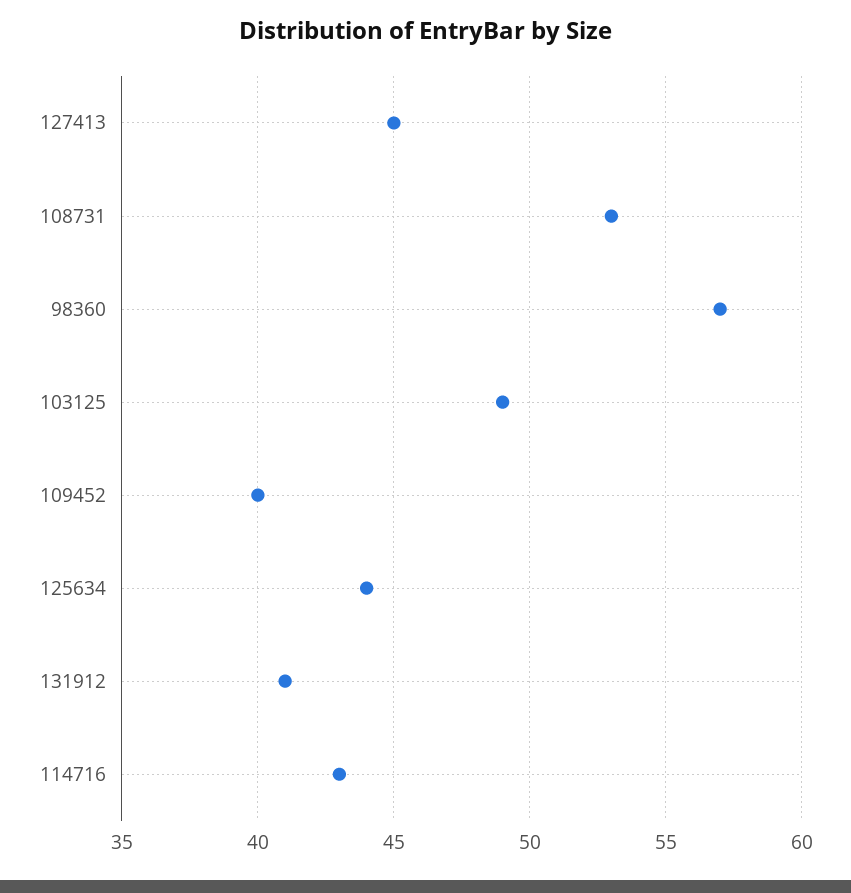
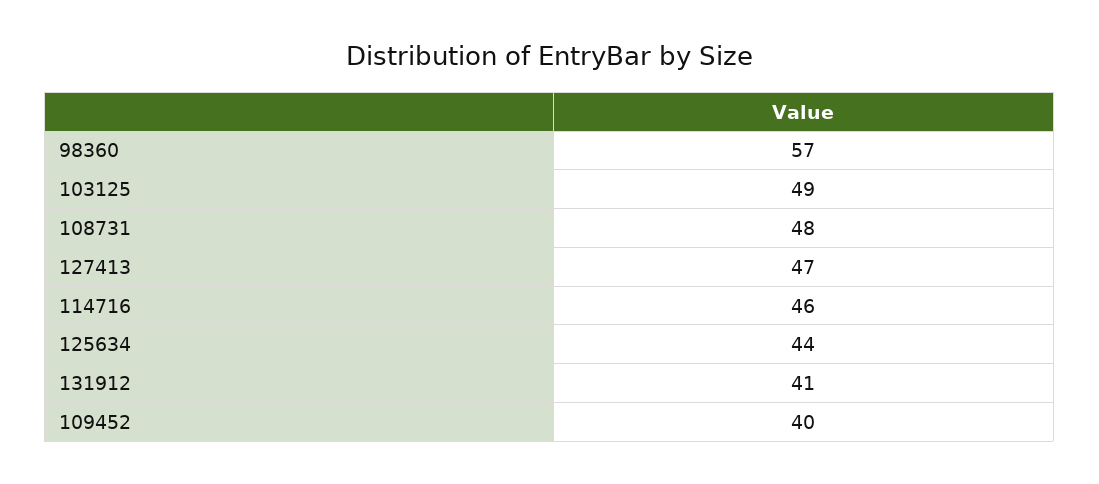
  {
-   "127413": 45,
+   "127413": 47,
-   "108731": 53,
+   "108731": 48,
    "98360": 57,
    "103125": 49,
    "109452": 40,
    "125634": 44,
    "131912": 41,
-   "114716": 43
+   "114716": 46
  }

